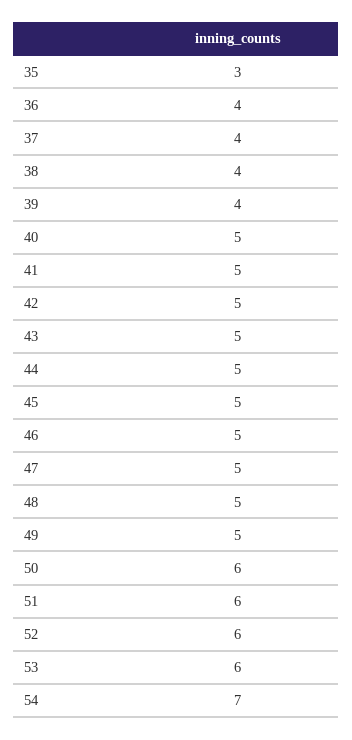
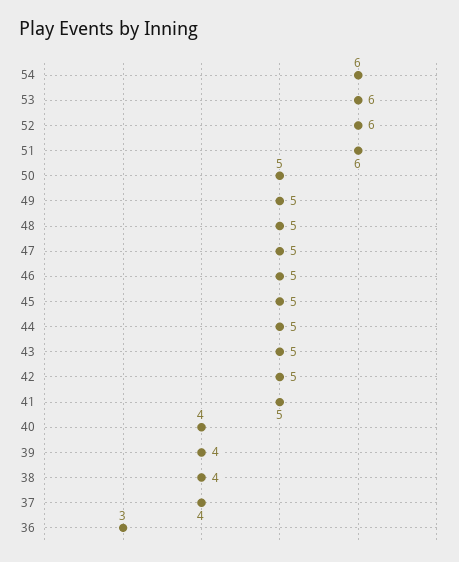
  {
-   "35": 3,
-   "36": 4,
+   "36": 3,
    "37": 4,
    "38": 4,
    "39": 4,
-   "40": 5,
+   "40": 4,
    "41": 5,
    "42": 5,
    "43": 5,
    "44": 5,
    "45": 5,
    "46": 5,
    "47": 5,
    "48": 5,
    "49": 5,
-   "50": 6,
+   "50": 5,
    "51": 6,
    "52": 6,
    "53": 6,
-   "54": 7
+   "54": 6
  }

